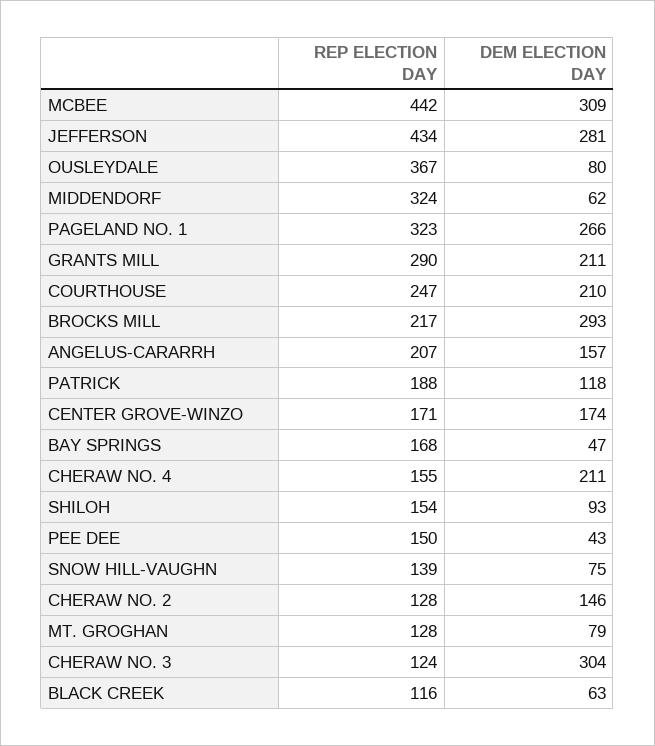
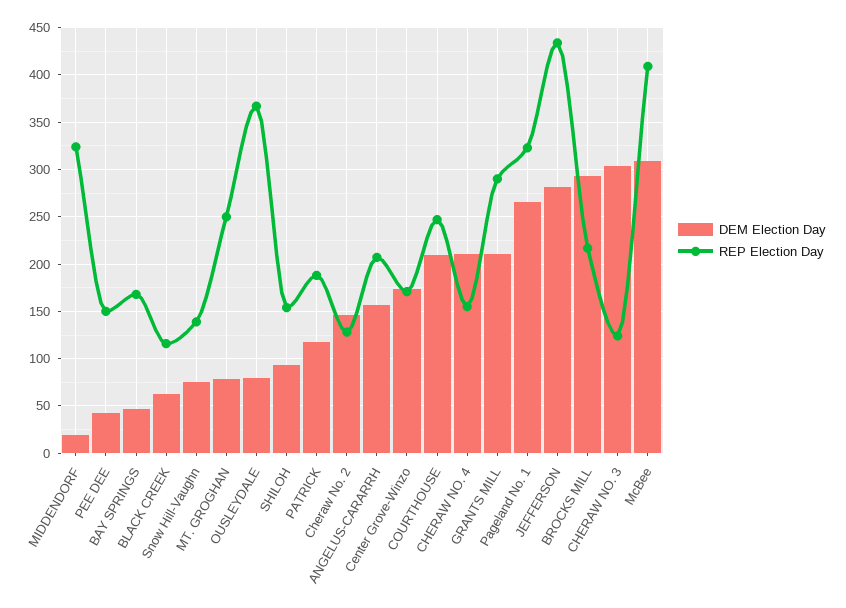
  {
    "REP ELECTION DAY": {
-     "MCBEE": 442,
+     "MCBEE": 410,
      "JEFFERSON": 434,
      "OUSLEYDALE": 367,
      "MIDDENDORF": 324,
      "PAGELAND NO. 1": 323,
      "GRANTS MILL": 290,
      "COURTHOUSE": 247,
      "BROCKS MILL": 217,
      "ANGELUS-CARARRH": 207,
      "PATRICK": 188,
      "CENTER GROVE-WINZO": 171,
      "BAY SPRINGS": 168,
      "CHERAW NO. 4": 155,
      "SHILOH": 154,
      "PEE DEE": 150,
      "SNOW HILL-VAUGHN": 139,
      "CHERAW NO. 2": 128,
-     "MT. GROGHAN": 128,
+     "MT. GROGHAN": 250,
      "CHERAW NO. 3": 124,
      "BLACK CREEK": 116
    },
    "DEM ELECTION DAY": {
      "MCBEE": 309,
      "JEFFERSON": 281,
      "OUSLEYDALE": 80,
-     "MIDDENDORF": 62,
+     "MIDDENDORF": 20,
      "PAGELAND NO. 1": 266,
      "GRANTS MILL": 211,
      "COURTHOUSE": 210,
      "BROCKS MILL": 293,
      "ANGELUS-CARARRH": 157,
      "PATRICK": 118,
      "CENTER GROVE-WINZO": 174,
      "BAY SPRINGS": 47,
      "CHERAW NO. 4": 211,
      "SHILOH": 93,
      "PEE DEE": 43,
      "SNOW HILL-VAUGHN": 75,
      "CHERAW NO. 2": 146,
      "MT. GROGHAN": 79,
      "CHERAW NO. 3": 304,
      "BLACK CREEK": 63
    }
  }

